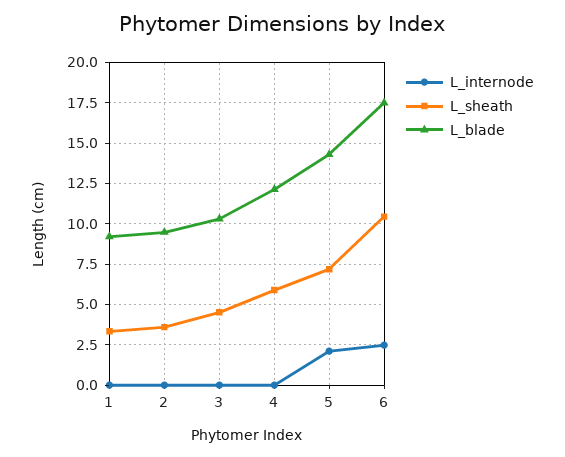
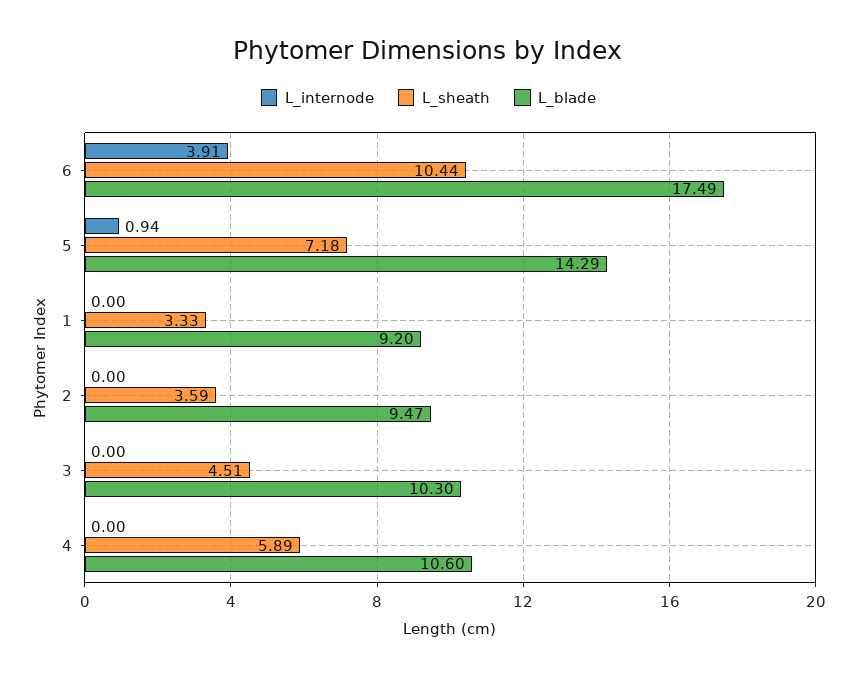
  {
    "L_internode": {
      "1": 0,
      "2": 0,
      "3": 0,
      "4": 0,
-     "5": 2,
+     "5": 0.94,
-     "6": 2.5
+     "6": 3.91
    },
    "L_sheath": {
      "1": 3.33,
      "2": 3.59,
      "3": 4.51,
      "4": 5.89,
      "5": 7.18,
      "6": 10.44
    },
    "L_blade": {
      "1": 9.2,
      "2": 9.47,
      "3": 10.3,
-     "4": 12,
+     "4": 10.6,
      "5": 14.29,
      "6": 17.49
    }
  }

